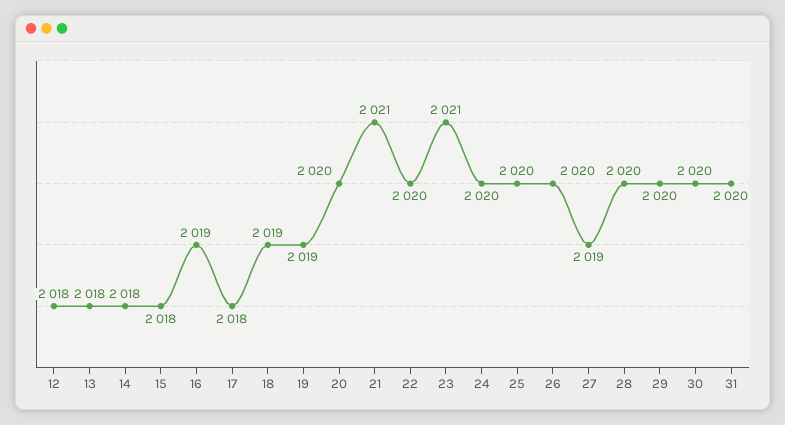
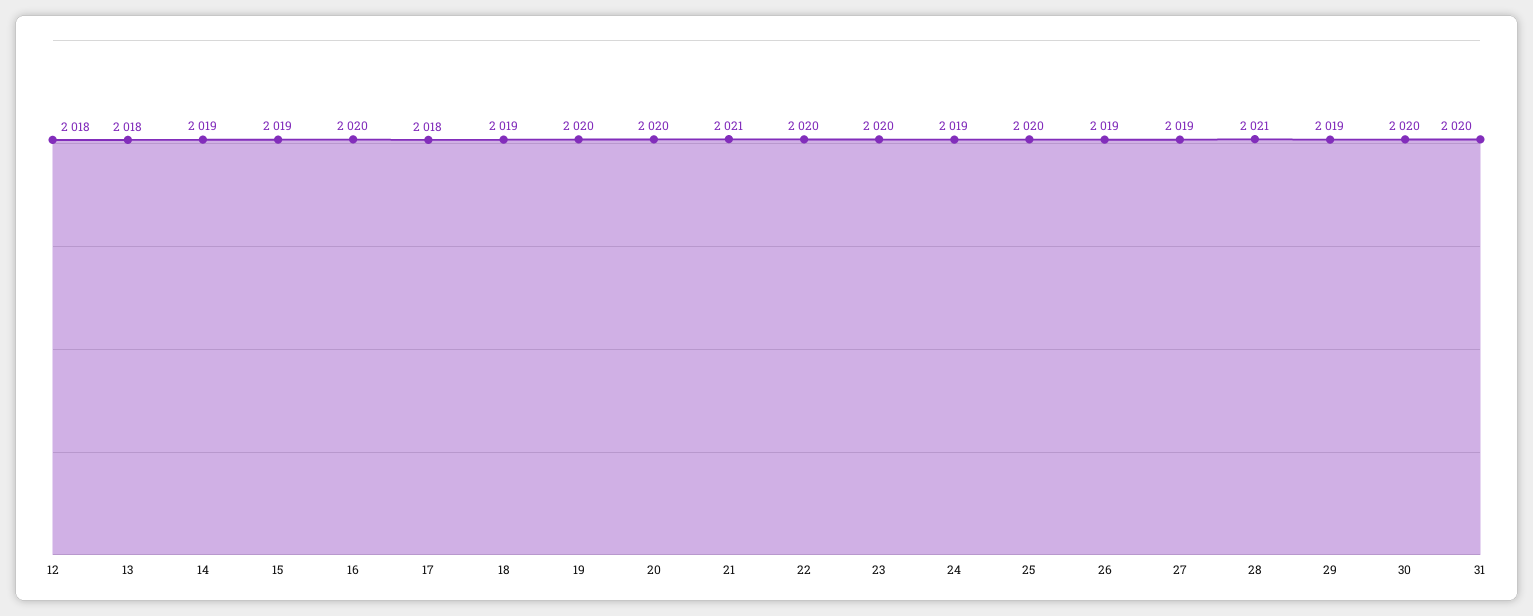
  {
    "12": 2018,
    "13": 2018,
-   "14": 2018,
+   "14": 2019,
-   "15": 2018,
+   "15": 2019,
-   "16": 2019,
+   "16": 2020,
    "17": 2018,
    "18": 2019,
-   "19": 2019,
+   "19": 2020,
    "20": 2020,
    "21": 2021,
    "22": 2020,
-   "23": 2021,
+   "23": 2020,
-   "24": 2020,
+   "24": 2019,
    "25": 2020,
-   "26": 2020,
+   "26": 2019,
    "27": 2019,
-   "28": 2020,
+   "28": 2021,
-   "29": 2020,
+   "29": 2019,
    "30": 2020,
    "31": 2020
  }

